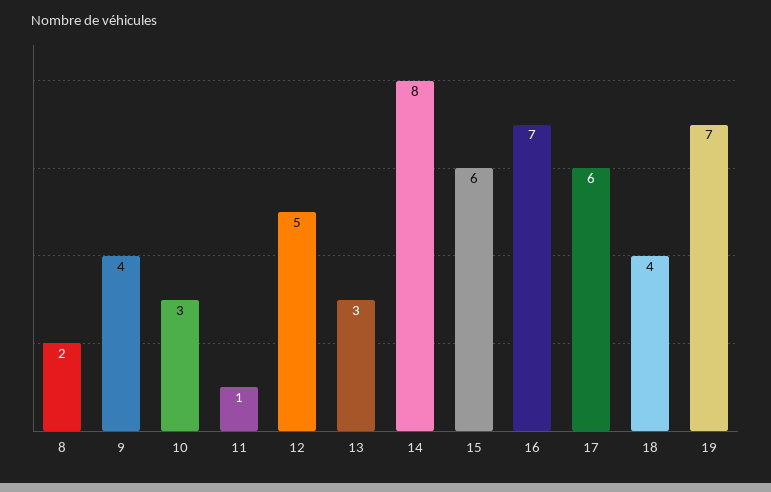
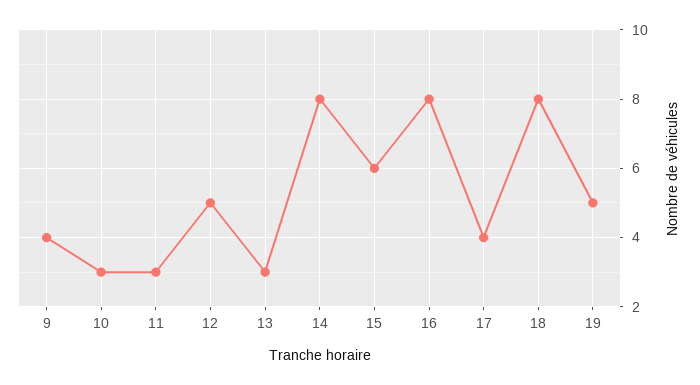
  {
-   "8": 2,
    "9": 4,
    "10": 3,
-   "11": 1,
+   "11": 3,
    "12": 5,
    "13": 3,
    "14": 8,
    "15": 6,
-   "16": 7,
+   "16": 8,
-   "17": 6,
+   "17": 4,
-   "18": 4,
+   "18": 8,
-   "19": 7
+   "19": 5
  }

